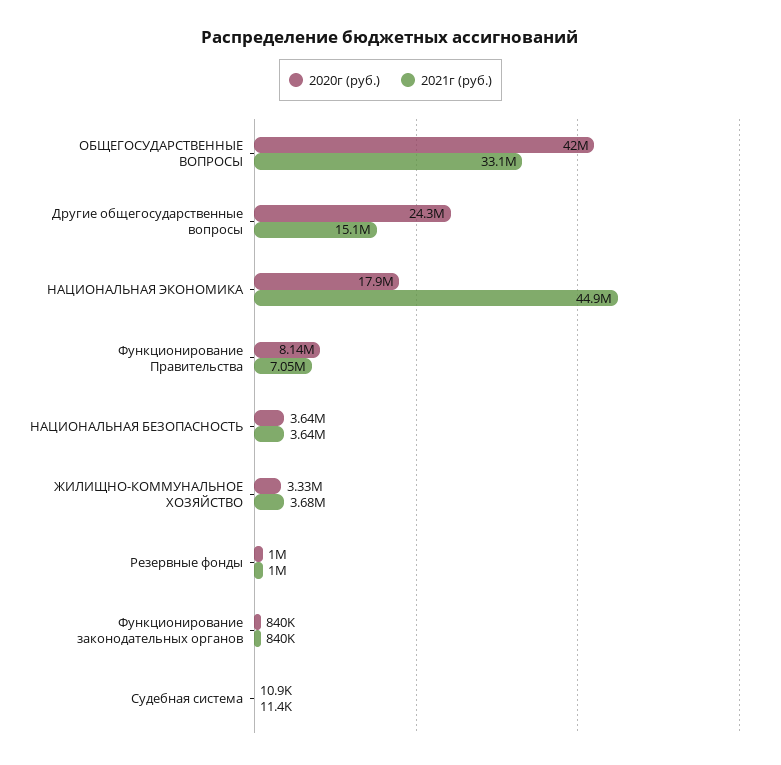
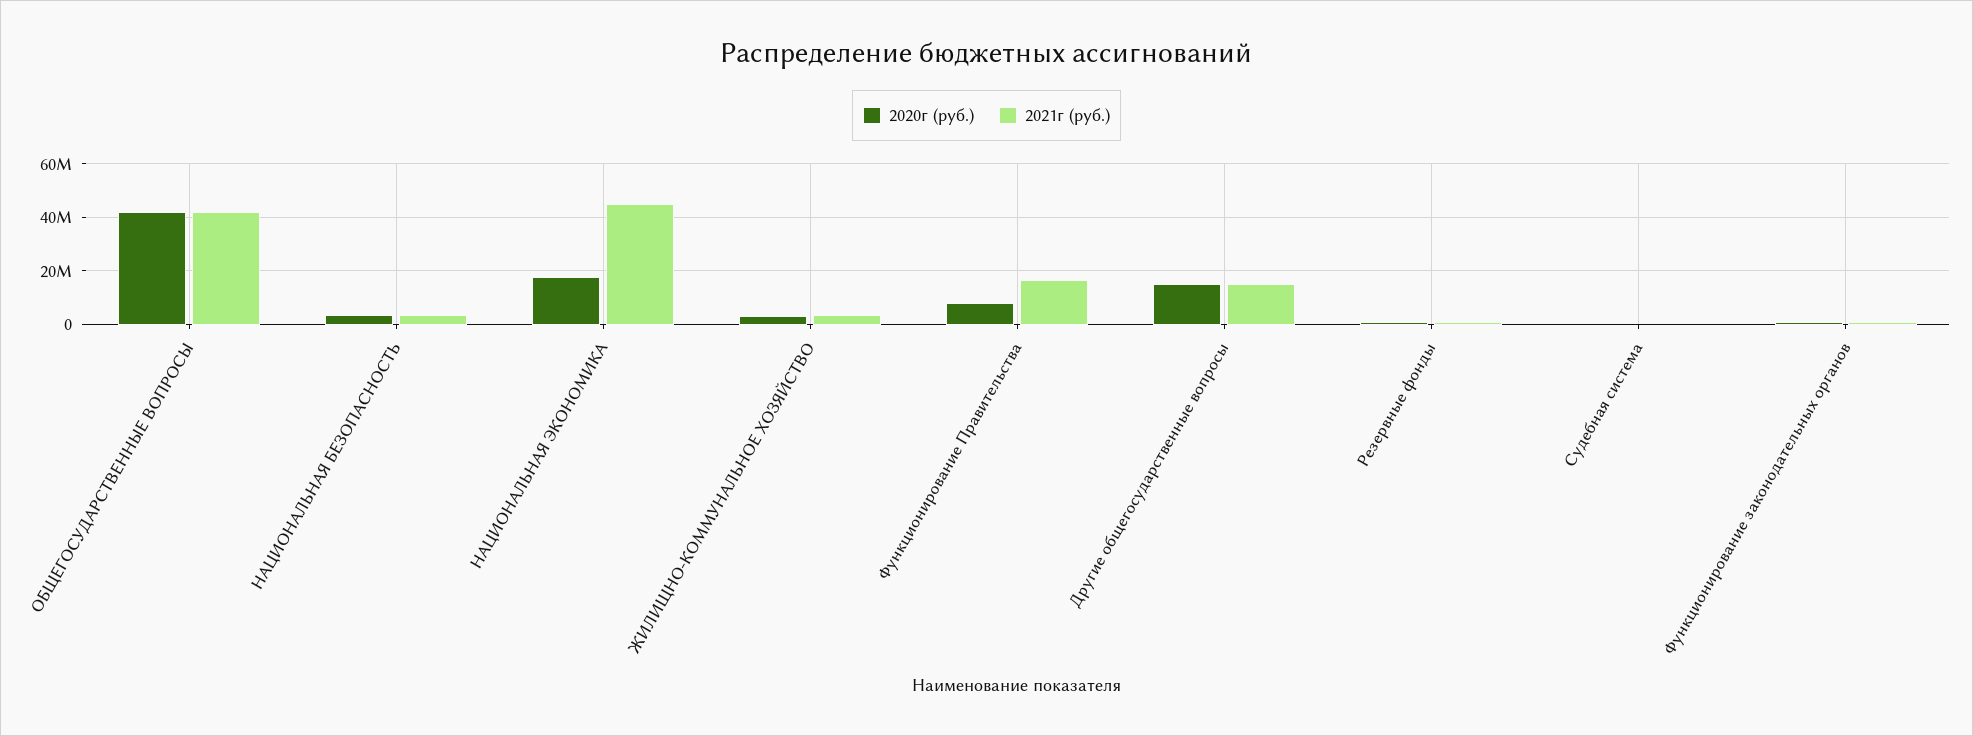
  {
    "2020г (руб.)": {
      "ОБЩЕГОСУДАРСТВЕННЫЕ ВОПРОСЫ": 42000000,
-     "Другие общегосударственные вопросы": 24300000,
+     "Другие общегосударственные вопросы": 15000000,
      "НАЦИОНАЛЬНАЯ ЭКОНОМИКА": 17900000,
      "Функционирование Правительства": 8140000,
      "НАЦИОНАЛЬНАЯ БЕЗОПАСНОСТЬ": 3640000,
      "ЖИЛИЩНО-КОММУНАЛЬНОЕ ХОЗЯЙСТВО": 3330000,
      "Резервные фонды": 1000000,
      "Функционирование законодательных органов": 840000,
      "Судебная система": 10900
    },
    "2021г (руб.)": {
-     "ОБЩЕГОСУДАРСТВЕННЫЕ ВОПРОСЫ": 33100000,
+     "ОБЩЕГОСУДАРСТВЕННЫЕ ВОПРОСЫ": 42500000,
      "Другие общегосударственные вопросы": 15100000,
      "НАЦИОНАЛЬНАЯ ЭКОНОМИКА": 44900000,
-     "Функционирование Правительства": 7050000,
+     "Функционирование Правительства": 17500000,
      "НАЦИОНАЛЬНАЯ БЕЗОПАСНОСТЬ": 3640000,
      "ЖИЛИЩНО-КОММУНАЛЬНОЕ ХОЗЯЙСТВО": 3680000,
      "Резервные фонды": 1000000,
      "Функционирование законодательных органов": 840000,
      "Судебная система": 11400
    }
  }

